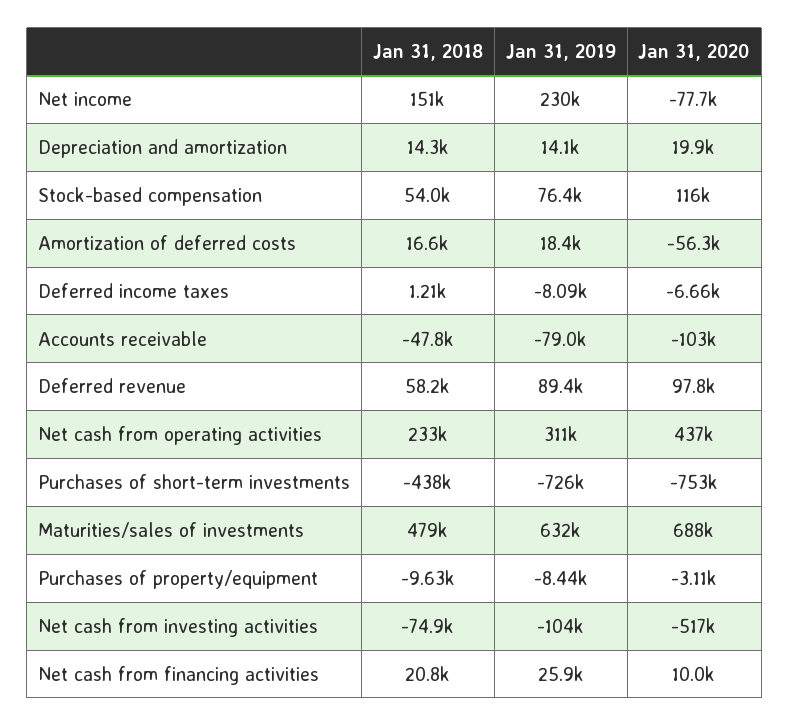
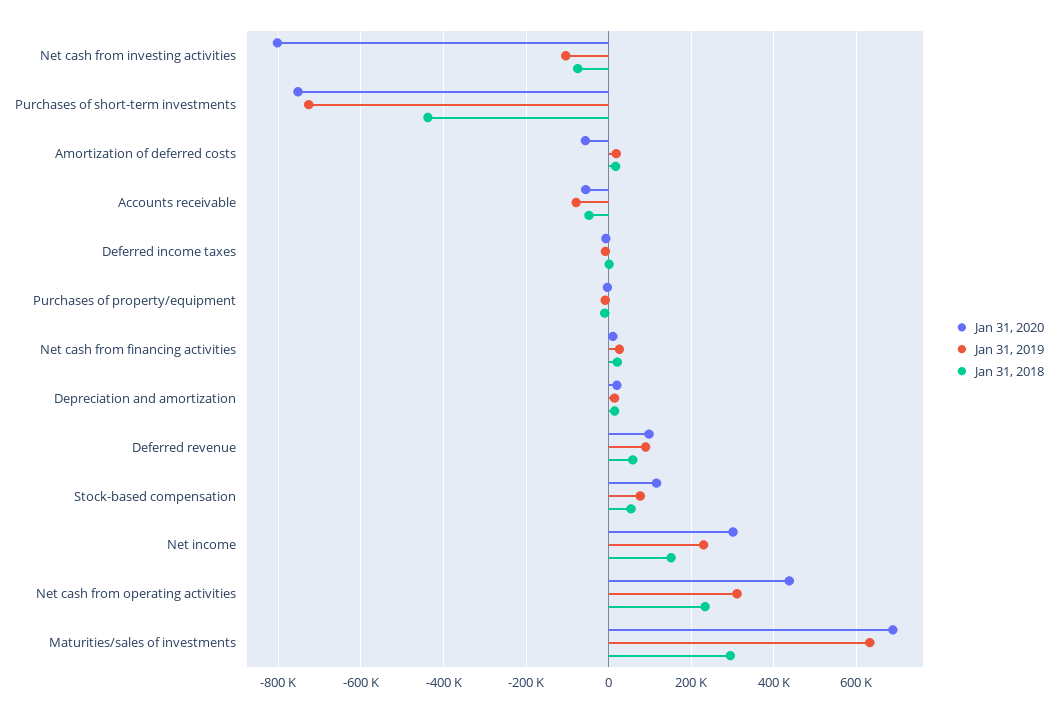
  {
    "Jan 31, 2018": {
      "Net income": 151000,
      "Depreciation and amortization": 14300,
      "Stock-based compensation": 54000,
      "Amortization of deferred costs": 16600,
      "Deferred income taxes": 1210,
      "Accounts receivable": -47800,
      "Deferred revenue": 58200,
      "Net cash from operating activities": 233000,
      "Purchases of short-term investments": -438000,
-     "Maturities/sales of investments": 479000,
+     "Maturities/sales of investments": 300000,
      "Purchases of property/equipment": -9630,
      "Net cash from investing activities": -74900,
      "Net cash from financing activities": 20800
    },
    "Jan 31, 2019": {
      "Net income": 230000,
      "Depreciation and amortization": 14100,
      "Stock-based compensation": 76400,
      "Amortization of deferred costs": 18400,
      "Deferred income taxes": -8090,
      "Accounts receivable": -79000,
      "Deferred revenue": 89400,
      "Net cash from operating activities": 311000,
      "Purchases of short-term investments": -726000,
      "Maturities/sales of investments": 632000,
      "Purchases of property/equipment": -8440,
      "Net cash from investing activities": -104000,
      "Net cash from financing activities": 25900
    },
    "Jan 31, 2020": {
-     "Net income": -77700,
+     "Net income": 300000,
      "Depreciation and amortization": 19900,
      "Stock-based compensation": 116000,
      "Amortization of deferred costs": -56300,
      "Deferred income taxes": -6660,
-     "Accounts receivable": -103000,
+     "Accounts receivable": -60000,
      "Deferred revenue": 97800,
      "Net cash from operating activities": 437000,
      "Purchases of short-term investments": -753000,
      "Maturities/sales of investments": 688000,
      "Purchases of property/equipment": -3110,
-     "Net cash from investing activities": -517000,
+     "Net cash from investing activities": -800000,
      "Net cash from financing activities": 10000
    }
  }

